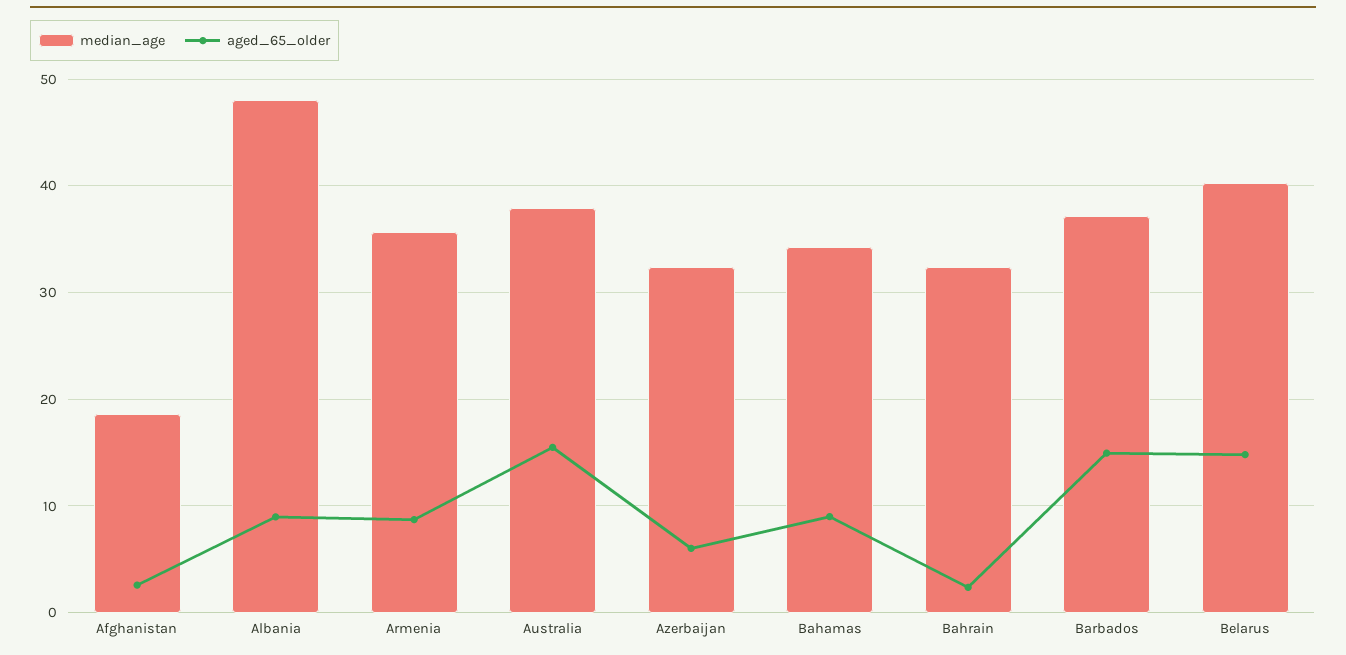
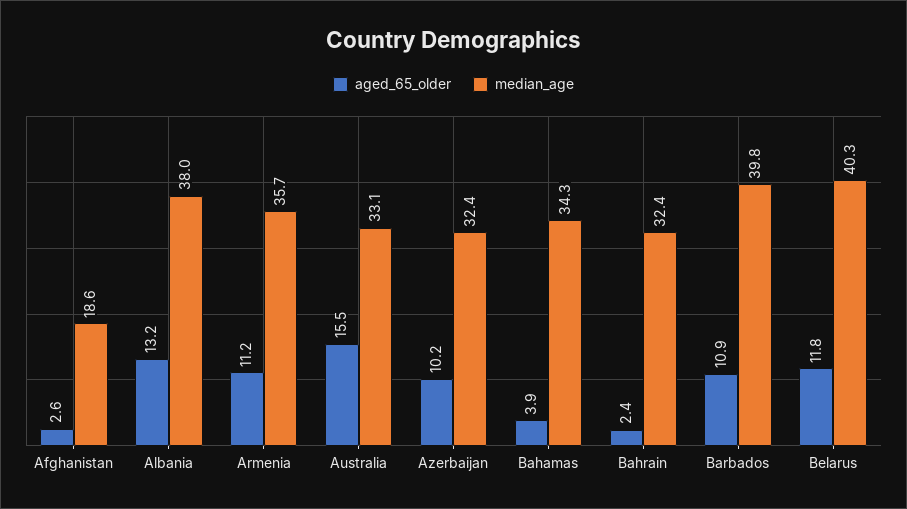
  {
    "median_age": {
      "Afghanistan": 18.6,
-     "Albania": 48,
+     "Albania": 38,
      "Armenia": 35.7,
-     "Australia": 38,
+     "Australia": 33.1,
      "Azerbaijan": 32.4,
      "Bahamas": 34.3,
      "Bahrain": 32.4,
-     "Barbados": 37,
+     "Barbados": 39.8,
      "Belarus": 40.3
    },
    "aged_65_older": {
      "Afghanistan": 2.6,
-     "Albania": 9,
+     "Albania": 13.2,
-     "Armenia": 9,
+     "Armenia": 11.2,
      "Australia": 15.5,
-     "Azerbaijan": 6,
+     "Azerbaijan": 10.2,
-     "Bahamas": 9,
+     "Bahamas": 3.9,
      "Bahrain": 2.4,
-     "Barbados": 15,
+     "Barbados": 10.9,
-     "Belarus": 15
+     "Belarus": 11.8
    }
  }

